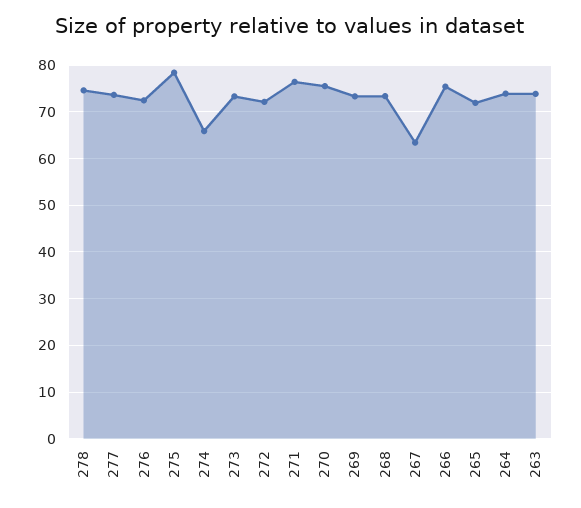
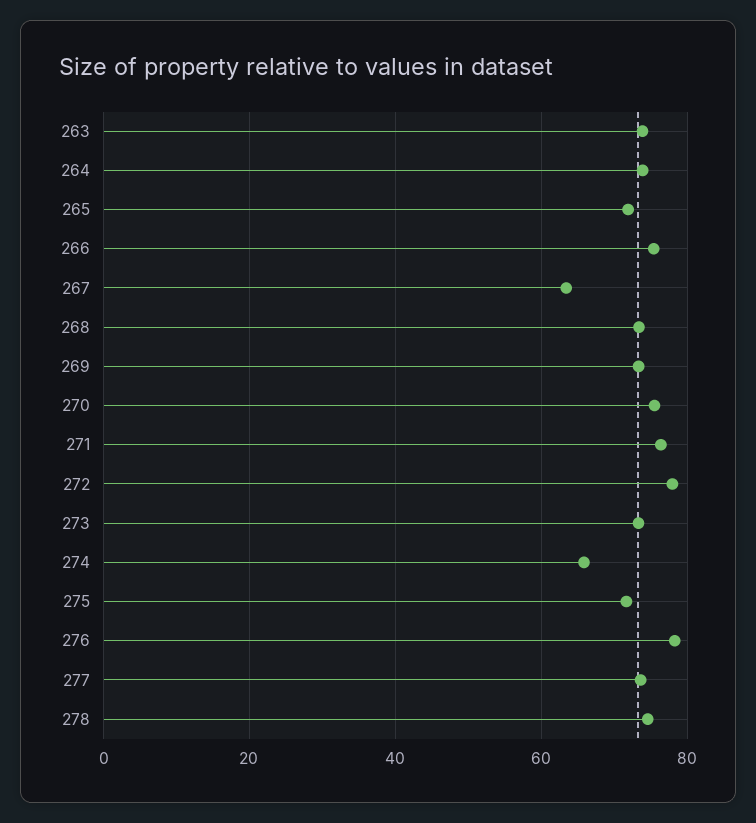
  {
    "278": 74,
    "277": 74,
-   "276": 72,
+   "276": 78,
-   "275": 78,
+   "275": 72,
    "274": 66,
    "273": 74,
-   "272": 72,
+   "272": 78,
    "271": 76,
    "270": 76,
    "269": 74,
    "268": 74,
    "267": 64,
    "266": 76,
    "265": 72,
    "264": 74,
    "263": 74
  }

